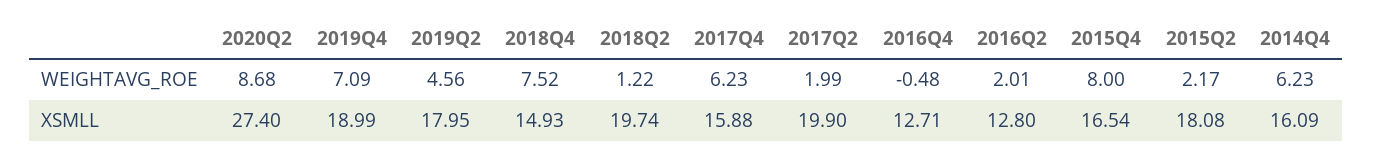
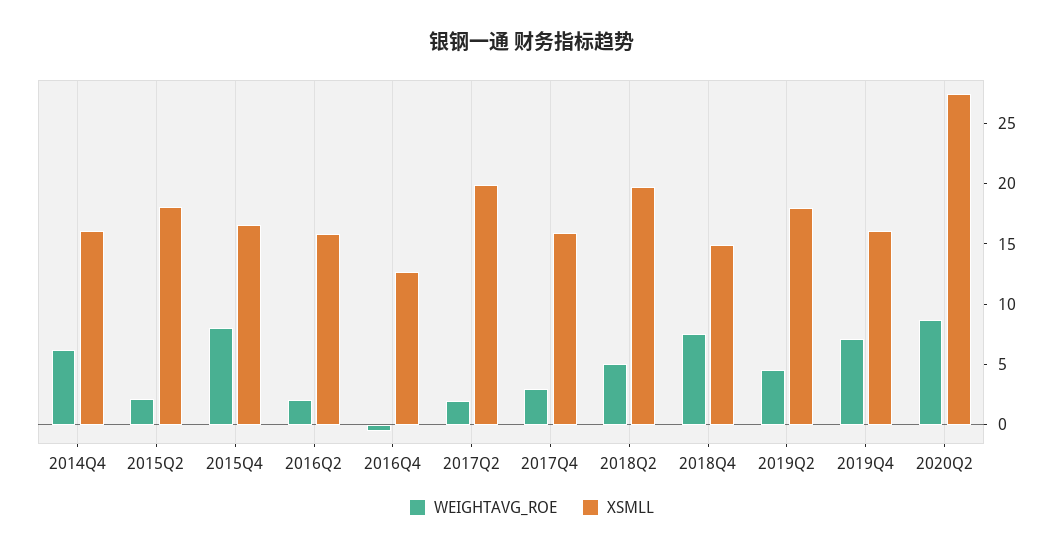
  {
    "WEIGHTAVG_ROE": {
      "2020Q2": 8.68,
      "2019Q4": 7.09,
      "2019Q2": 4.56,
      "2018Q4": 7.52,
-     "2018Q2": 1.22,
+     "2018Q2": 5,
-     "2017Q4": 6.23,
+     "2017Q4": 3,
      "2017Q2": 1.99,
      "2016Q4": -0.48,
      "2016Q2": 2.01,
      "2015Q4": 8,
      "2015Q2": 2.17,
      "2014Q4": 6.23
    },
    "XSMLL": {
      "2020Q2": 27.4,
-     "2019Q4": 18.99,
+     "2019Q4": 16,
      "2019Q2": 17.95,
      "2018Q4": 14.93,
      "2018Q2": 19.74,
      "2017Q4": 15.88,
      "2017Q2": 19.9,
      "2016Q4": 12.71,
-     "2016Q2": 12.8,
+     "2016Q2": 16,
      "2015Q4": 16.54,
      "2015Q2": 18.08,
      "2014Q4": 16.09
    }
  }

